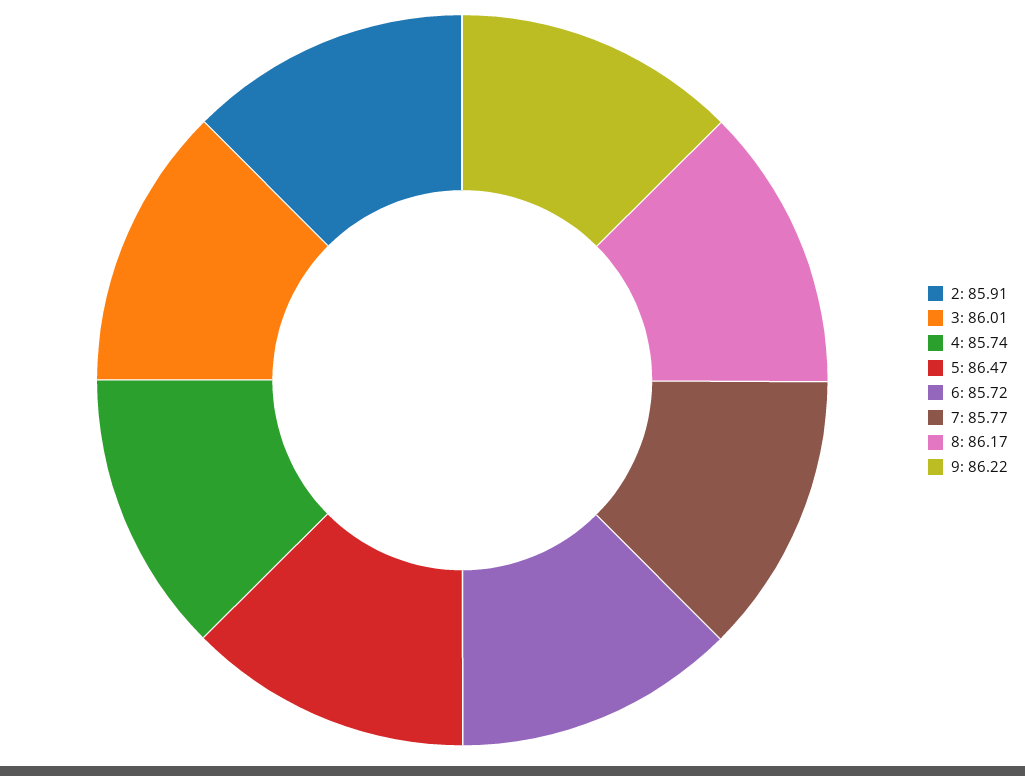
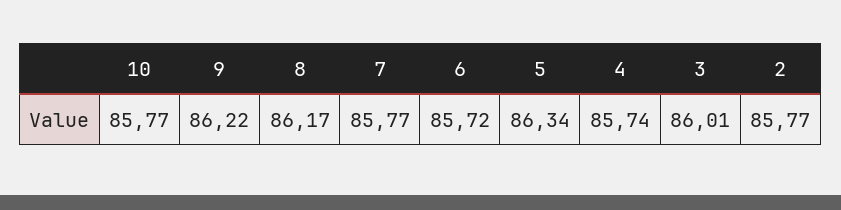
  {
-   "2": 85.91,
+   "2": 85.77,
    "3": 86.01,
    "4": 85.74,
-   "5": 86.47,
+   "5": 86.34,
    "6": 85.72,
    "7": 85.77,
    "8": 86.17,
-   "9": 86.22
+   "9": 86.22,
+   "10": 85.77
  }

